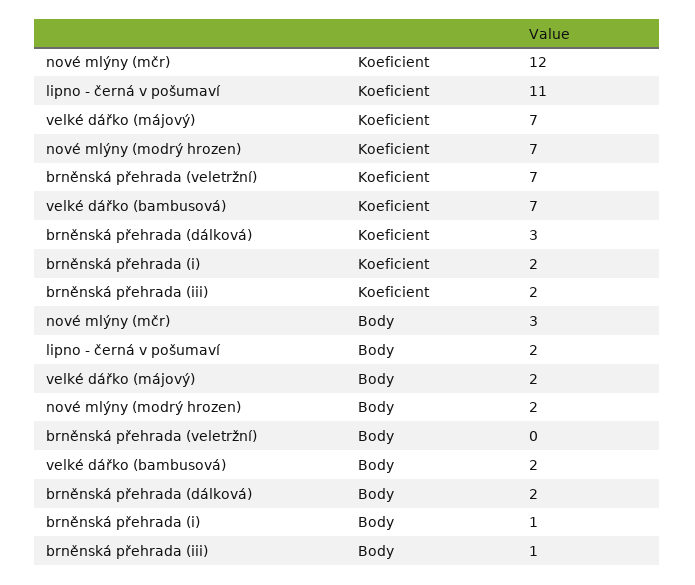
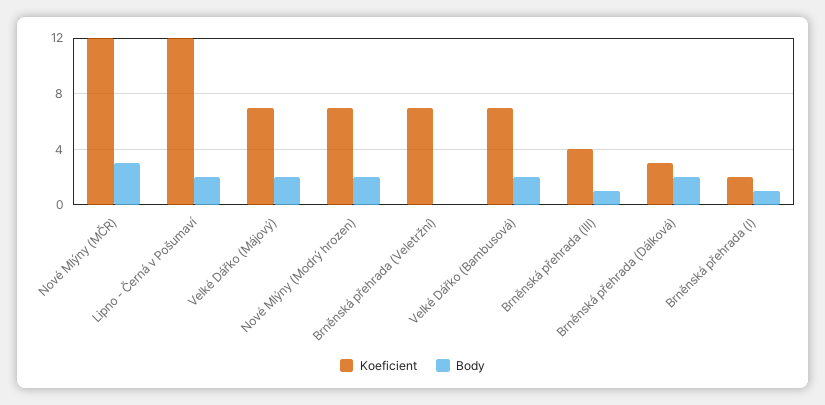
  {
    "Koeficient": {
      "nové mlýny (mčr)": 12,
-     "lipno - černá v pošumaví": 11,
+     "lipno - černá v pošumaví": 12,
      "velké dářko (májový)": 7,
      "nové mlýny (modrý hrozen)": 7,
      "brněnská přehrada (veletržní)": 7,
      "velké dářko (bambusová)": 7,
      "brněnská přehrada (dálková)": 3,
      "brněnská přehrada (i)": 2,
-     "brněnská přehrada (iii)": 2
+     "brněnská přehrada (iii)": 4
    },
    "Body": {
      "nové mlýny (mčr)": 3,
      "lipno - černá v pošumaví": 2,
      "velké dářko (májový)": 2,
      "nové mlýny (modrý hrozen)": 2,
      "brněnská přehrada (veletržní)": 0,
      "velké dářko (bambusová)": 2,
      "brněnská přehrada (dálková)": 2,
      "brněnská přehrada (i)": 1,
      "brněnská přehrada (iii)": 1
    }
  }

